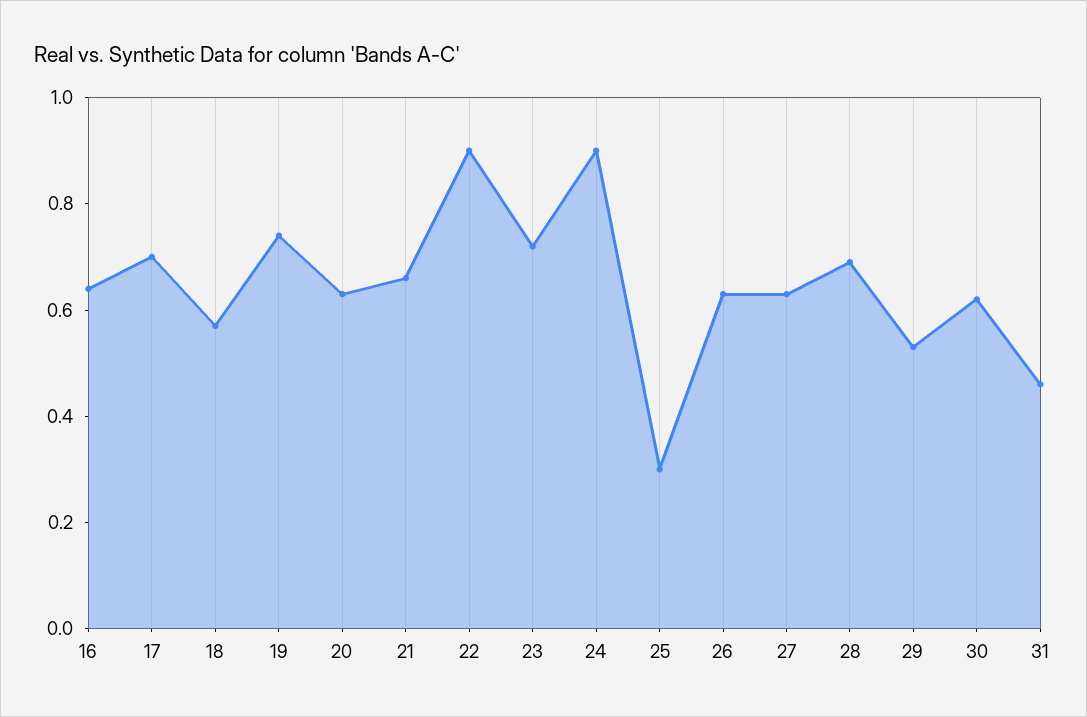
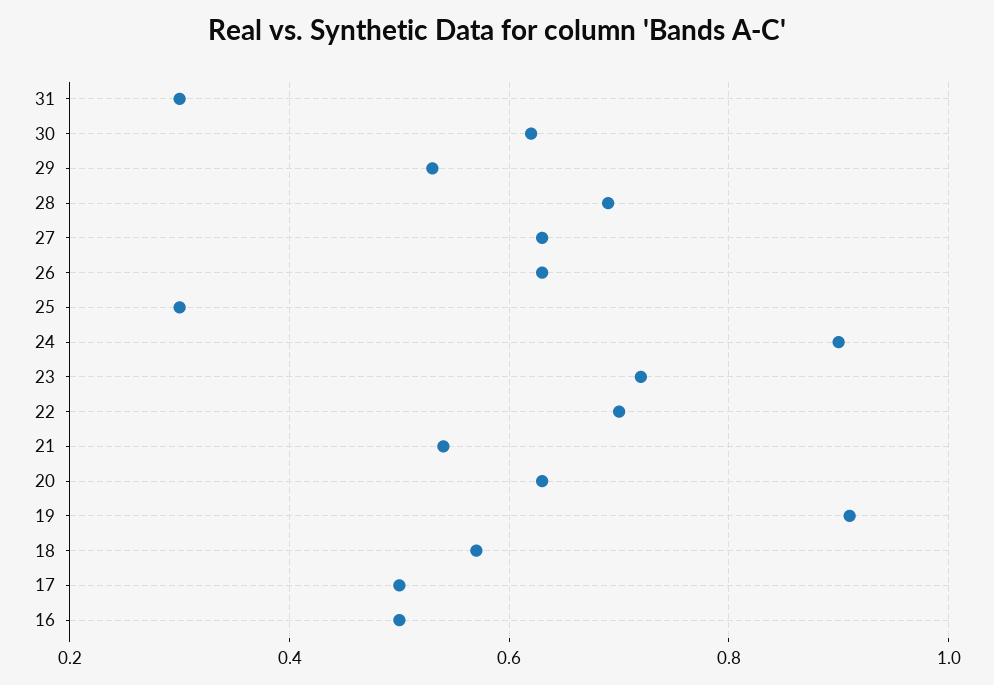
  {
-   "16": 0.65,
+   "16": 0.5,
-   "17": 0.7,
+   "17": 0.5,
    "18": 0.55,
-   "19": 0.75,
+   "19": 0.9,
    "20": 0.65,
-   "21": 0.65,
+   "21": 0.55,
-   "22": 0.9,
+   "22": 0.7,
    "23": 0.7,
    "24": 0.9,
    "25": 0.3,
    "26": 0.65,
    "27": 0.65,
    "28": 0.7,
    "29": 0.55,
    "30": 0.6,
-   "31": 0.45
+   "31": 0.3
  }

